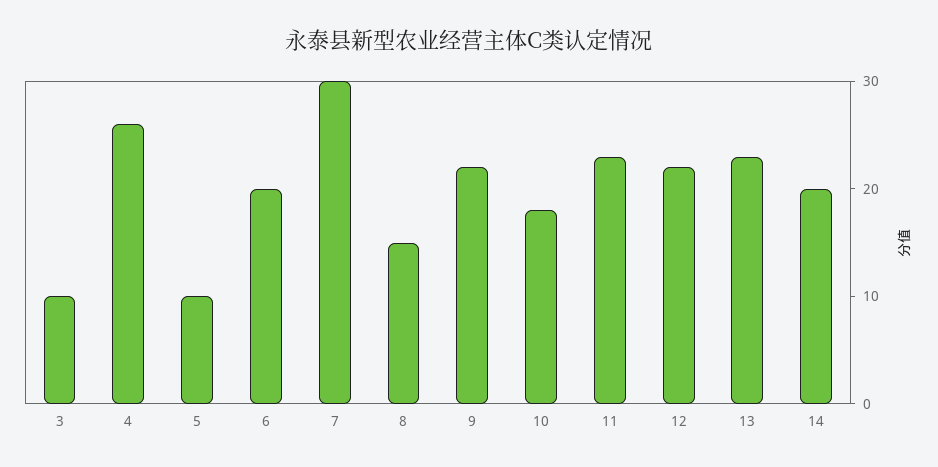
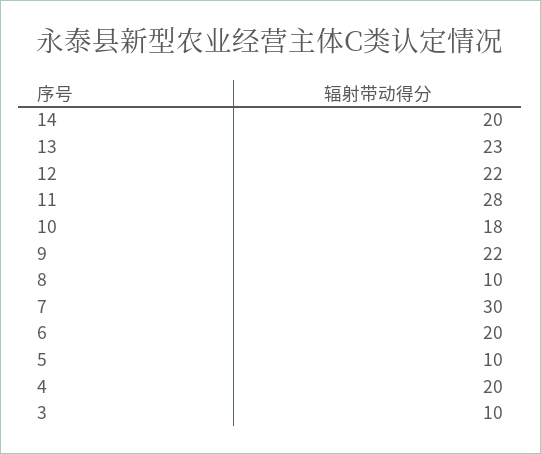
  {
    "3": 10,
-   "4": 26,
+   "4": 20,
    "5": 10,
    "6": 20,
    "7": 30,
-   "8": 15,
+   "8": 10,
    "9": 22,
    "10": 18,
-   "11": 23,
+   "11": 28,
    "12": 22,
    "13": 23,
    "14": 20
  }

